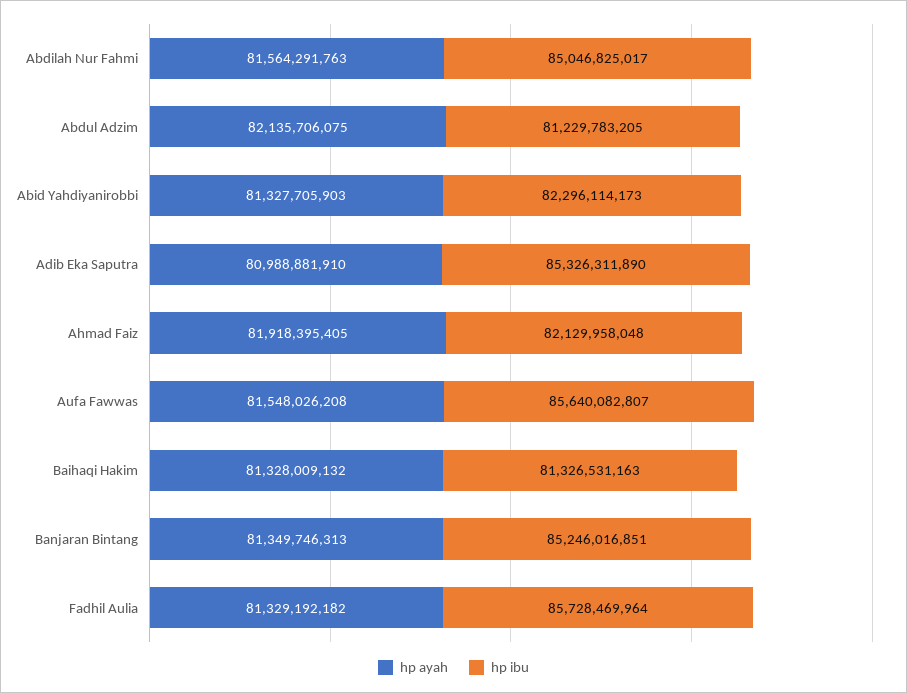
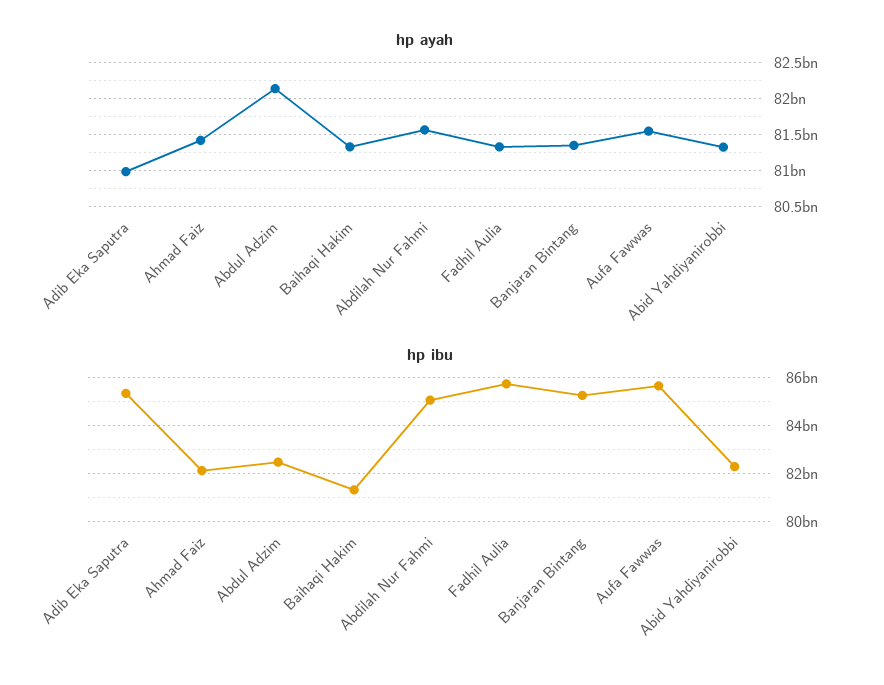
  {
    "hp ayah": {
      "Abdilah Nur Fahmi": 81564291763,
      "Abdul Adzim": 82135706075,
      "Abid Yahdiyanirobbi": 81327705903,
      "Adib Eka Saputra": 80988881910,
-     "Ahmad Faiz": 81918395405,
+     "Ahmad Faiz": 81400000000,
      "Aufa Fawwas": 81548026208,
      "Baihaqi Hakim": 81328009132,
      "Banjaran Bintang": 81349746313,
      "Fadhil Aulia": 81329192182
    },
    "hp ibu": {
      "Abdilah Nur Fahmi": 85046825017,
-     "Abdul Adzim": 81229783205,
+     "Abdul Adzim": 82500000000,
      "Abid Yahdiyanirobbi": 82296114173,
      "Adib Eka Saputra": 85326311890,
      "Ahmad Faiz": 82129958048,
      "Aufa Fawwas": 85640082807,
      "Baihaqi Hakim": 81326531163,
      "Banjaran Bintang": 85246016851,
      "Fadhil Aulia": 85728469964
    }
  }

